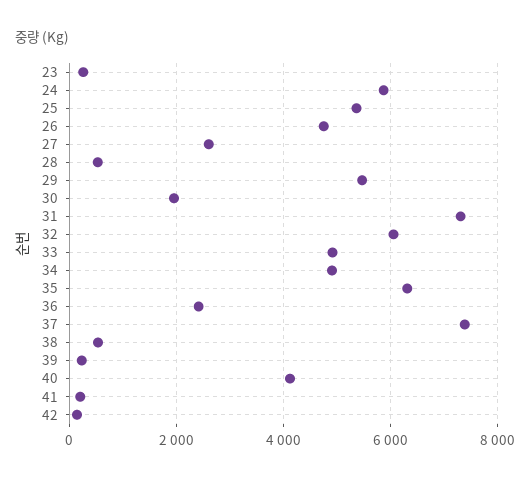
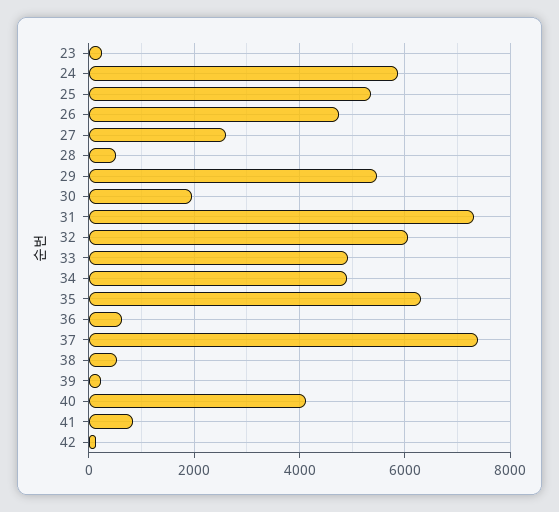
  {
    "23": 200,
    "24": 5800,
    "25": 5400,
    "26": 4800,
    "27": 2600,
    "28": 600,
    "29": 5400,
    "30": 2000,
    "31": 7400,
    "32": 6000,
    "33": 5000,
    "34": 5000,
    "35": 6400,
-   "36": 2400,
+   "36": 600,
    "37": 7400,
    "38": 600,
    "39": 200,
    "40": 4200,
-   "41": 200,
+   "41": 800,
    "42": 200
  }

